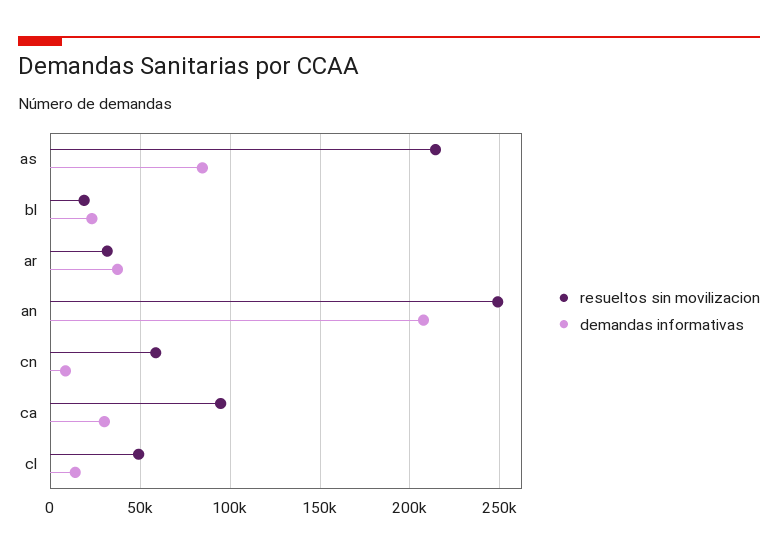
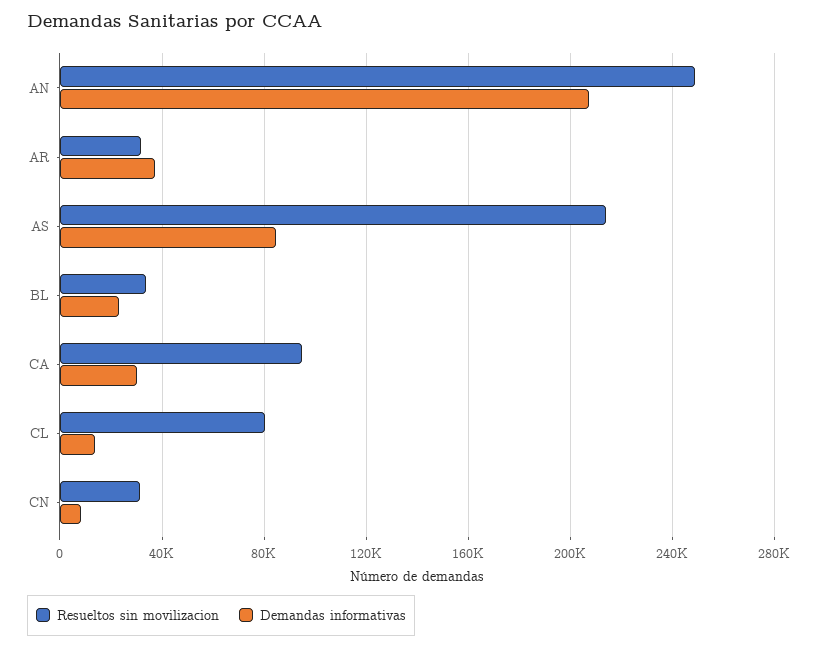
  {
    "resueltos sin movilizacion": {
      "as": 215000,
-     "bl": 20000,
+     "bl": 35000,
      "ar": 30000,
      "an": 250000,
-     "cn": 60000,
+     "cn": 30000,
      "ca": 95000,
-     "cl": 50000
+     "cl": 80000
    },
    "demandas informativas": {
      "as": 85000,
      "bl": 25000,
      "ar": 35000,
      "an": 210000,
      "cn": 10000,
      "ca": 30000,
      "cl": 15000
    }
  }

